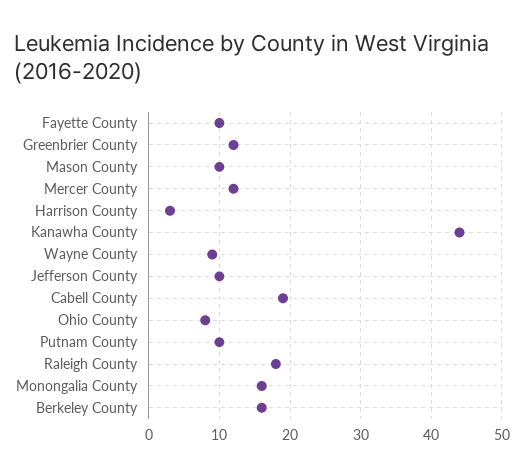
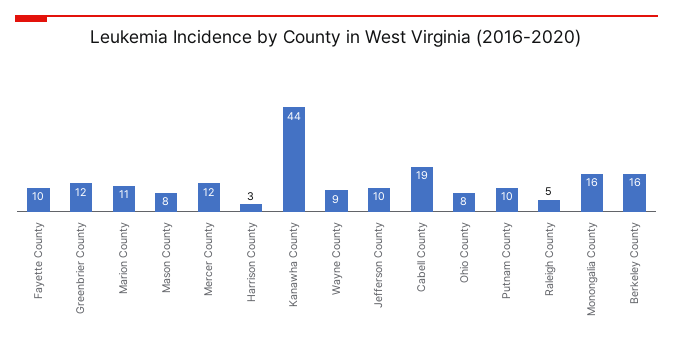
  {
    "Fayette County": 10,
    "Greenbrier County": 12,
-   "Mason County": 10,
+   "Mason County": 8,
    "Mercer County": 12,
    "Harrison County": 3,
    "Kanawha County": 44,
    "Wayne County": 9,
    "Jefferson County": 10,
    "Cabell County": 19,
    "Ohio County": 8,
    "Putnam County": 10,
-   "Raleigh County": 18,
+   "Raleigh County": 5,
    "Monongalia County": 16,
-   "Berkeley County": 16
+   "Berkeley County": 16,
+   "Marion County": 11
  }

